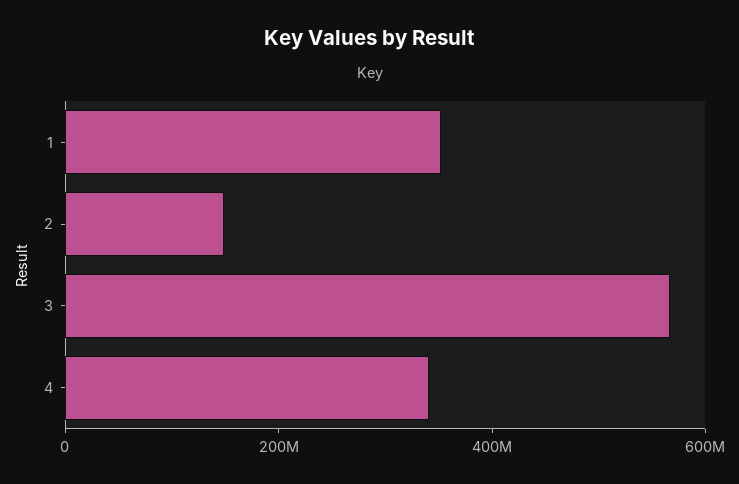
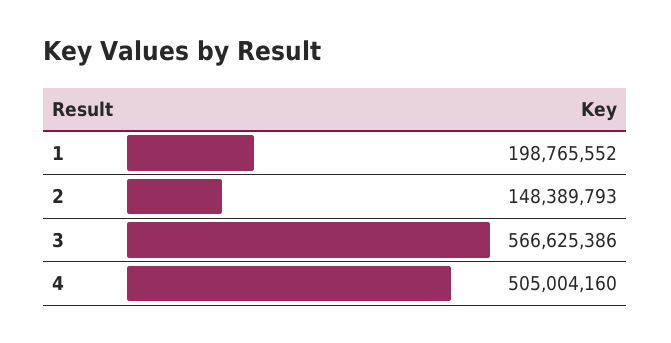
  {
-   "1": 350000000,
+   "1": 198765552,
    "2": 148389793,
    "3": 566625386,
-   "4": 350000000
+   "4": 505004160
  }

